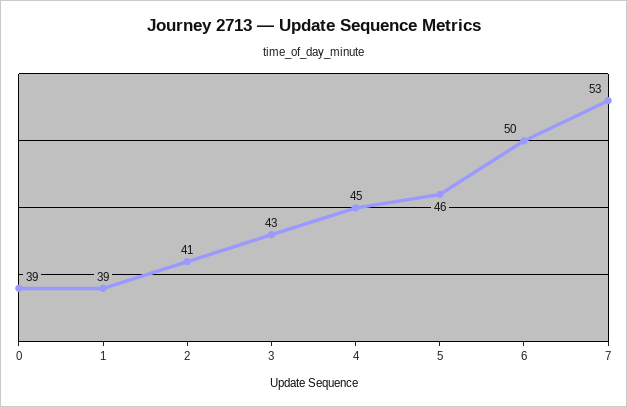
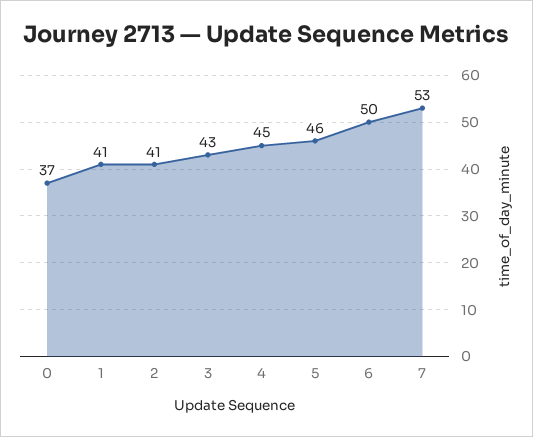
  {
-   "0": 39,
+   "0": 37,
-   "1": 39,
+   "1": 41,
    "2": 41,
    "3": 43,
    "4": 45,
    "5": 46,
    "6": 50,
    "7": 53
  }

